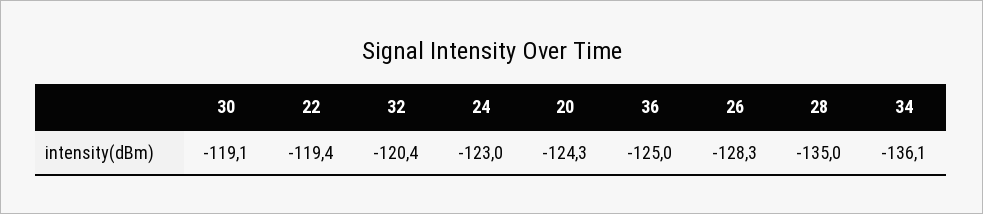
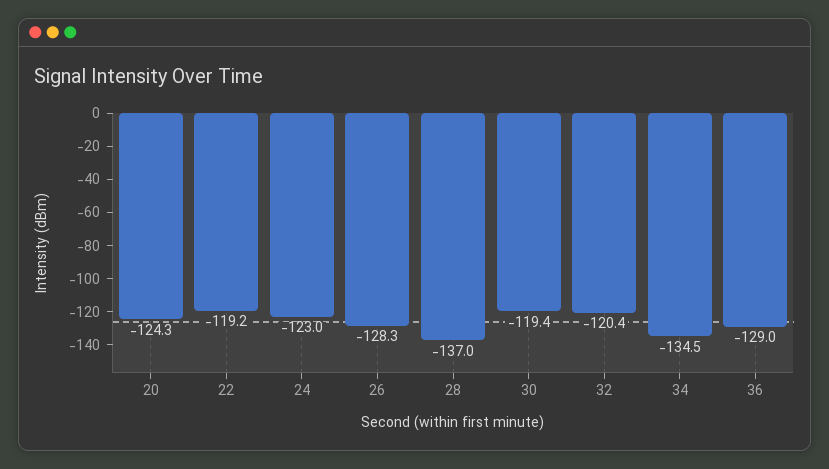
  {
-   "30": -119.1,
+   "30": -119.4,
-   "22": -119.4,
+   "22": -119.2,
    "32": -120.4,
    "24": -123,
    "20": -124.3,
-   "36": -125,
+   "36": -129,
    "26": -128.3,
-   "28": -135,
+   "28": -137,
-   "34": -136.1
+   "34": -134.5
  }

